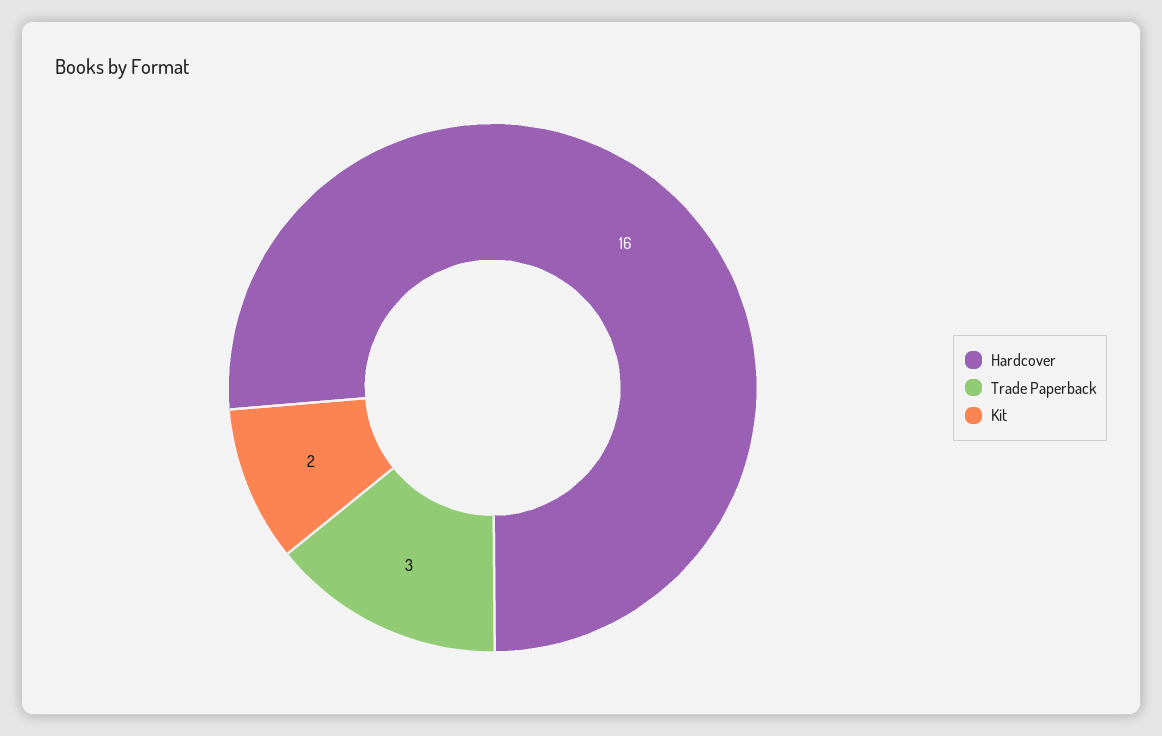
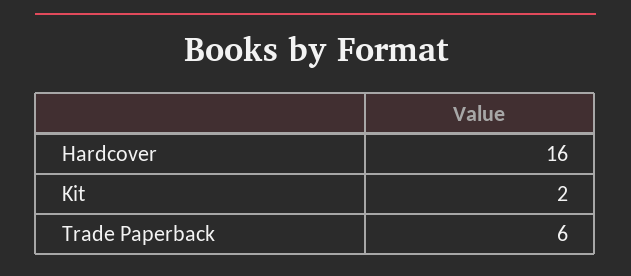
  {
    "Hardcover": 16,
-   "Trade Paperback": 3,
+   "Trade Paperback": 6,
    "Kit": 2
  }

